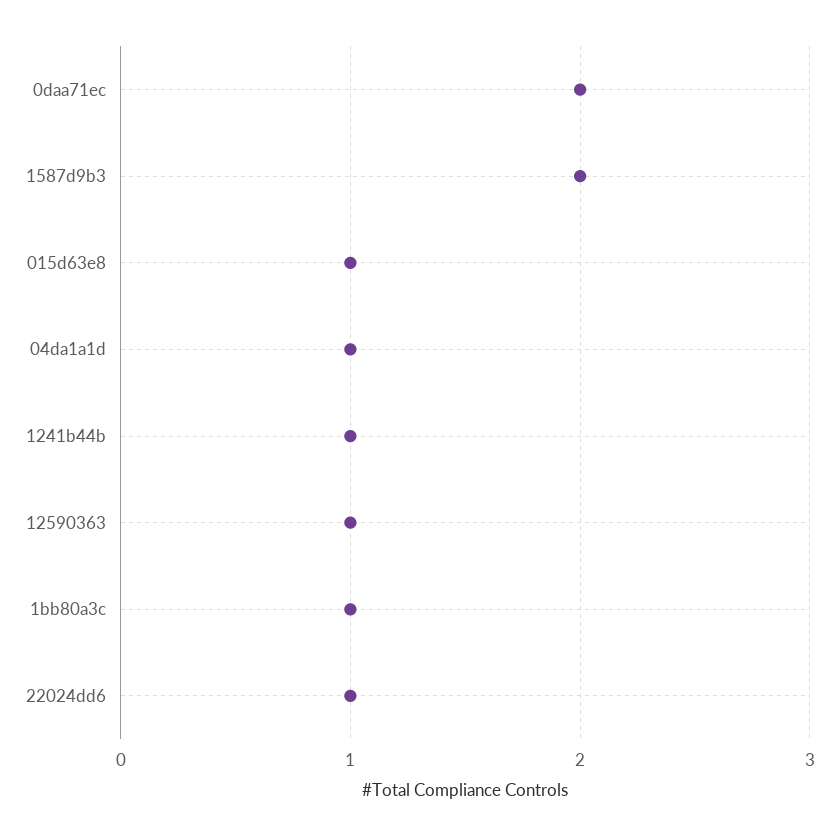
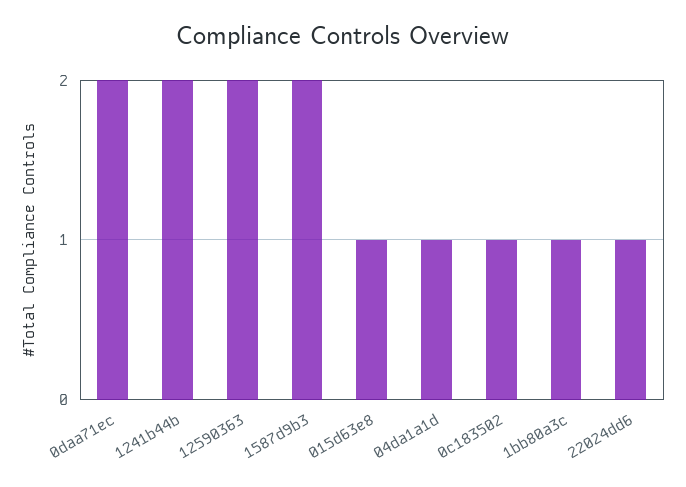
  {
    "0daa71ec": 2,
    "1587d9b3": 2,
    "015d63e8": 1,
    "04da1a1d": 1,
-   "1241b44b": 1,
+   "1241b44b": 2,
-   "12590363": 1,
+   "12590363": 2,
    "1bb80a3c": 1,
-   "22024dd6": 1
+   "22024dd6": 1,
+   "0c183502": 1
  }

